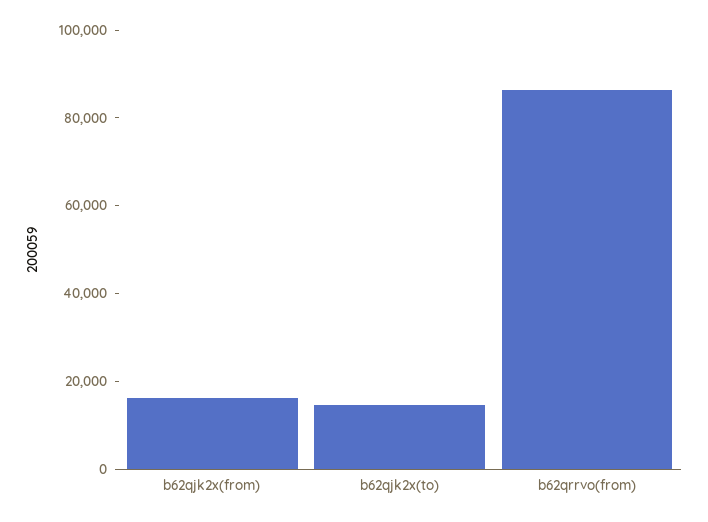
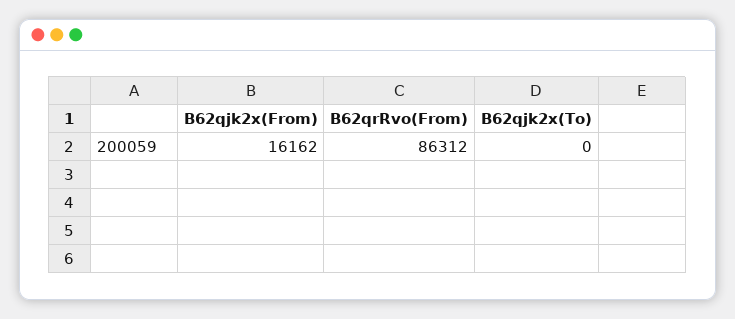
  {
    "b62qjk2x(from)": 16162,
-   "b62qjk2x(to)": 15000,
+   "b62qjk2x(to)": 0,
    "b62qrrvo(from)": 86312
  }

